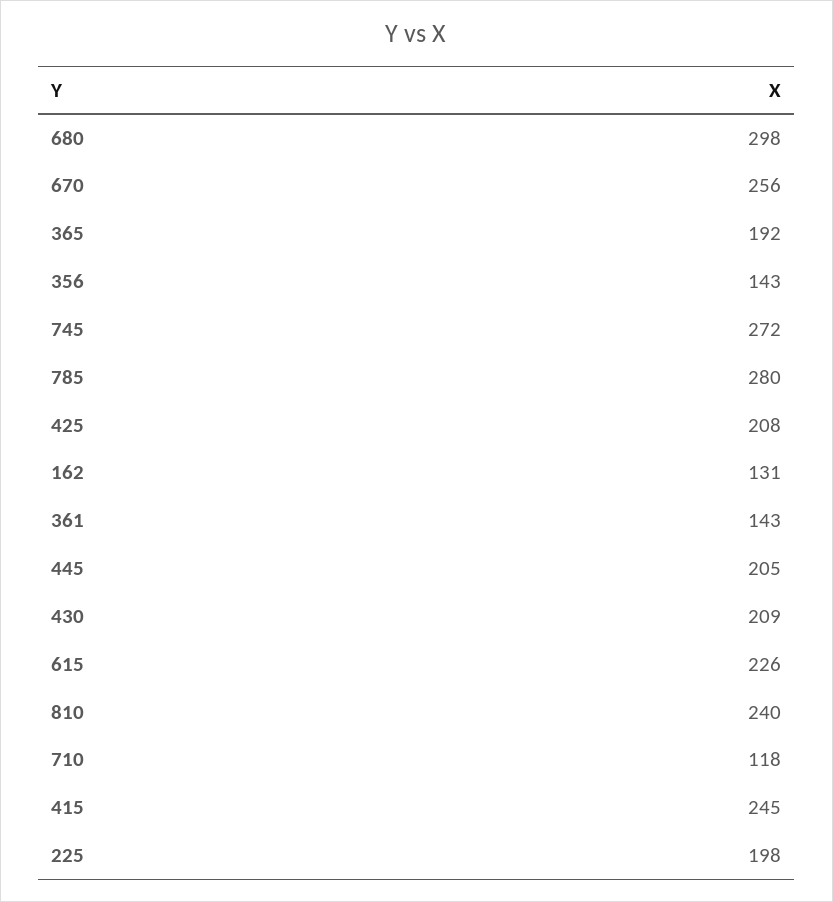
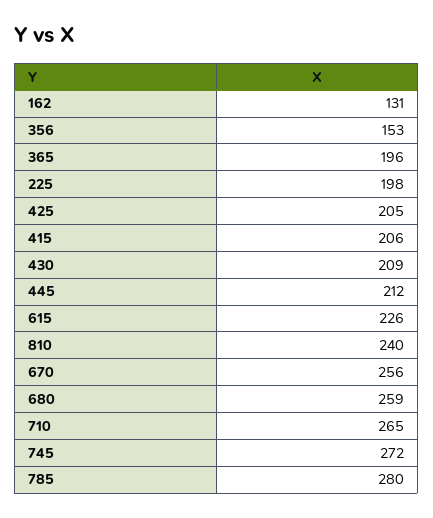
  {
-   "680": 298,
+   "680": 259,
    "670": 256,
-   "365": 192,
+   "365": 196,
-   "356": 143,
+   "356": 153,
    "745": 272,
    "785": 280,
-   "425": 208,
+   "425": 205,
    "162": 131,
-   "361": 143,
-   "445": 205,
+   "445": 212,
    "430": 209,
    "615": 226,
    "810": 240,
-   "710": 118,
+   "710": 265,
-   "415": 245,
+   "415": 206,
    "225": 198
  }

